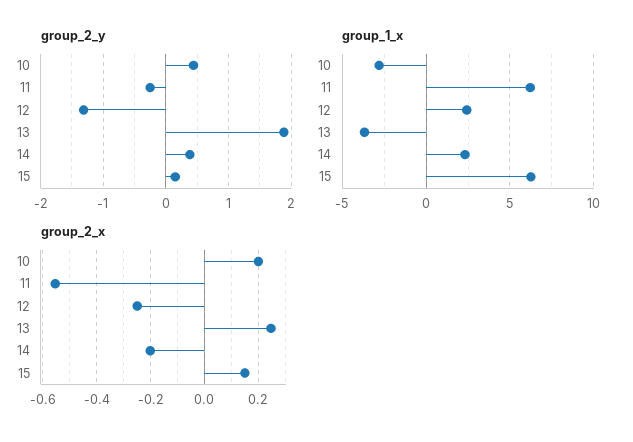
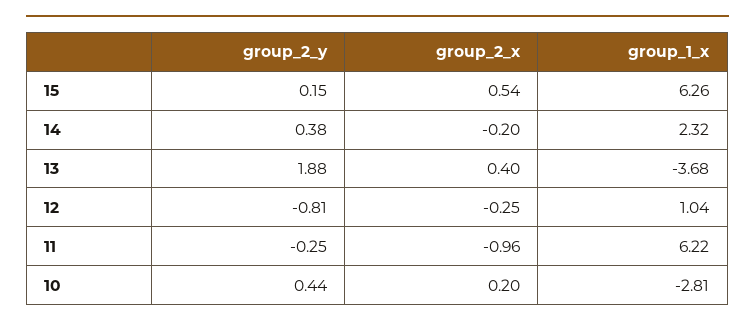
  {
    "group_2_y": {
      "10": 0.44,
      "11": -0.25,
-     "12": -1.3,
+     "12": -0.81,
      "13": 1.88,
      "14": 0.38,
      "15": 0.15
    },
    "group_1_x": {
      "10": -2.81,
      "11": 6.22,
-     "12": 2.5,
+     "12": 1.04,
      "13": -3.68,
      "14": 2.32,
      "15": 6.26
    },
    "group_2_x": {
      "10": 0.2,
-     "11": -0.55,
+     "11": -0.96,
      "12": -0.25,
-     "13": 0.25,
+     "13": 0.4,
      "14": -0.2,
-     "15": 0.15
+     "15": 0.54
    }
  }

